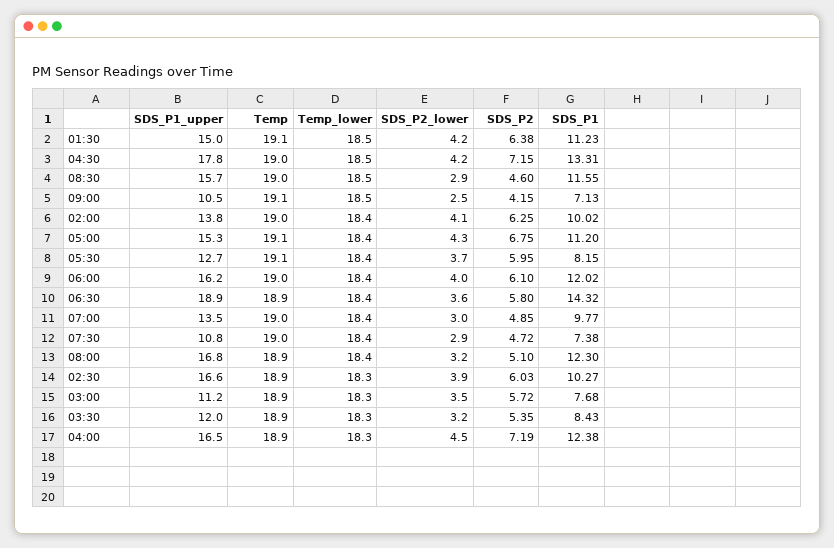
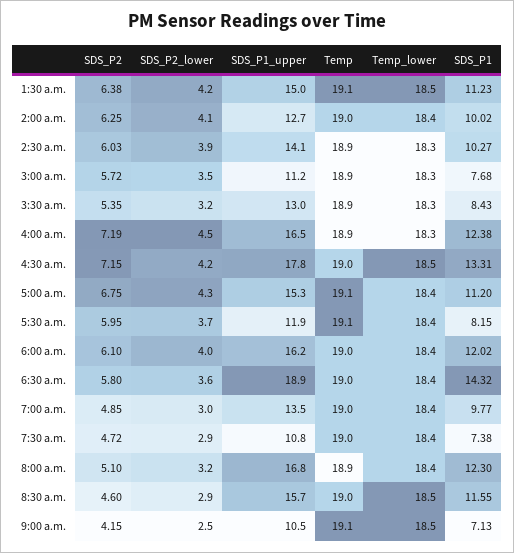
  {
    "SDS_P1_upper": {
      "01:30": 15,
      "04:30": 17.8,
      "08:30": 15.7,
      "09:00": 10.5,
-     "02:00": 13.8,
+     "02:00": 12.7,
      "05:00": 15.3,
-     "05:30": 12.7,
+     "05:30": 11.9,
      "06:00": 16.2,
      "06:30": 18.9,
      "07:00": 13.5,
      "07:30": 10.8,
      "08:00": 16.8,
-     "02:30": 16.6,
+     "02:30": 14.1,
      "03:00": 11.2,
-     "03:30": 12,
+     "03:30": 13,
      "04:00": 16.5
    },
    "Temp": {
      "01:30": 19.1,
      "04:30": 19,
      "08:30": 19,
      "09:00": 19.1,
      "02:00": 19,
      "05:00": 19.1,
      "05:30": 19.1,
      "06:00": 19,
-     "06:30": 18.9,
+     "06:30": 19,
      "07:00": 19,
      "07:30": 19,
      "08:00": 18.9,
      "02:30": 18.9,
      "03:00": 18.9,
      "03:30": 18.9,
      "04:00": 18.9
    },
    "Temp_lower": {
      "01:30": 18.5,
      "04:30": 18.5,
      "08:30": 18.5,
      "09:00": 18.5,
      "02:00": 18.4,
      "05:00": 18.4,
      "05:30": 18.4,
      "06:00": 18.4,
      "06:30": 18.4,
      "07:00": 18.4,
      "07:30": 18.4,
      "08:00": 18.4,
      "02:30": 18.3,
      "03:00": 18.3,
      "03:30": 18.3,
      "04:00": 18.3
    },
    "SDS_P2_lower": {
      "01:30": 4.2,
      "04:30": 4.2,
      "08:30": 2.9,
      "09:00": 2.5,
      "02:00": 4.1,
      "05:00": 4.3,
      "05:30": 3.7,
      "06:00": 4,
      "06:30": 3.6,
      "07:00": 3,
      "07:30": 2.9,
      "08:00": 3.2,
      "02:30": 3.9,
      "03:00": 3.5,
      "03:30": 3.2,
      "04:00": 4.5
    },
    "SDS_P2": {
      "01:30": 6.38,
      "04:30": 7.15,
      "08:30": 4.6,
      "09:00": 4.15,
      "02:00": 6.25,
      "05:00": 6.75,
      "05:30": 5.95,
      "06:00": 6.1,
      "06:30": 5.8,
      "07:00": 4.85,
      "07:30": 4.72,
      "08:00": 5.1,
      "02:30": 6.03,
      "03:00": 5.72,
      "03:30": 5.35,
      "04:00": 7.19
    },
    "SDS_P1": {
      "01:30": 11.23,
      "04:30": 13.31,
      "08:30": 11.55,
      "09:00": 7.13,
      "02:00": 10.02,
      "05:00": 11.2,
      "05:30": 8.15,
      "06:00": 12.02,
      "06:30": 14.32,
      "07:00": 9.77,
      "07:30": 7.38,
      "08:00": 12.3,
      "02:30": 10.27,
      "03:00": 7.68,
      "03:30": 8.43,
      "04:00": 12.38
    }
  }

